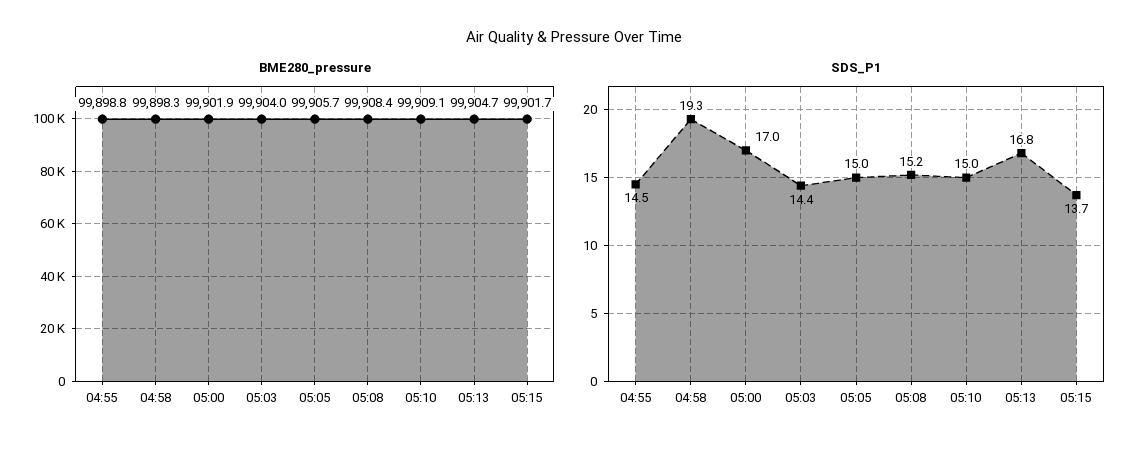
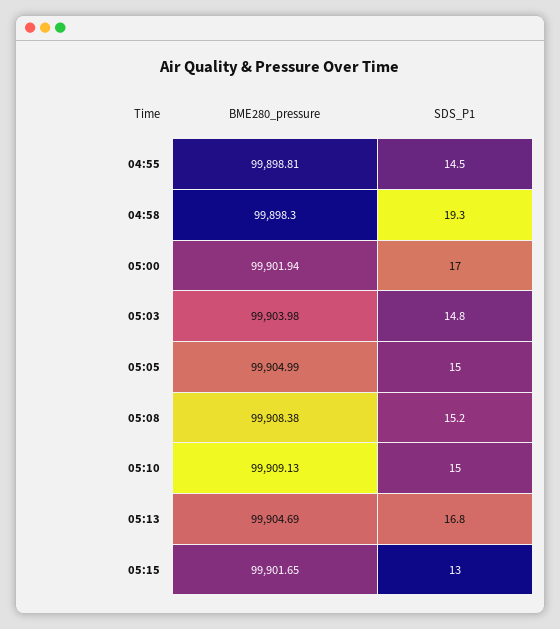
  {
    "BME280_pressure": {
      "04:55": 99898.81,
      "04:58": 99898.3,
      "05:00": 99901.94,
      "05:03": 99903.98,
-     "05:05": 99905.7,
+     "05:05": 99904.99,
      "05:08": 99908.38,
      "05:10": 99909.13,
      "05:13": 99904.69,
      "05:15": 99901.65
    },
    "SDS_P1": {
      "04:55": 14.5,
      "04:58": 19.3,
      "05:00": 17,
-     "05:03": 14.4,
+     "05:03": 14.8,
      "05:05": 15,
      "05:08": 15.2,
      "05:10": 15,
      "05:13": 16.8,
-     "05:15": 13.7
+     "05:15": 13
    }
  }

